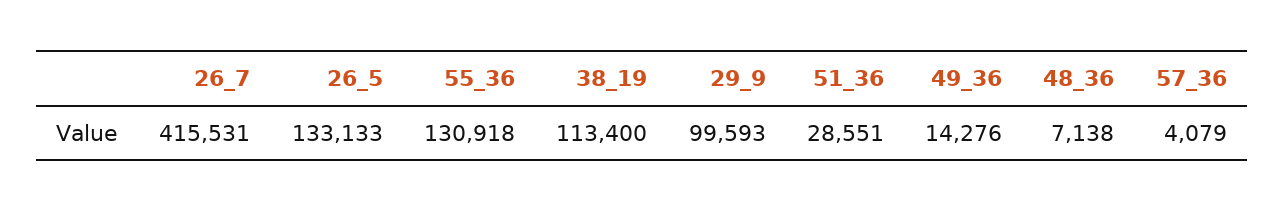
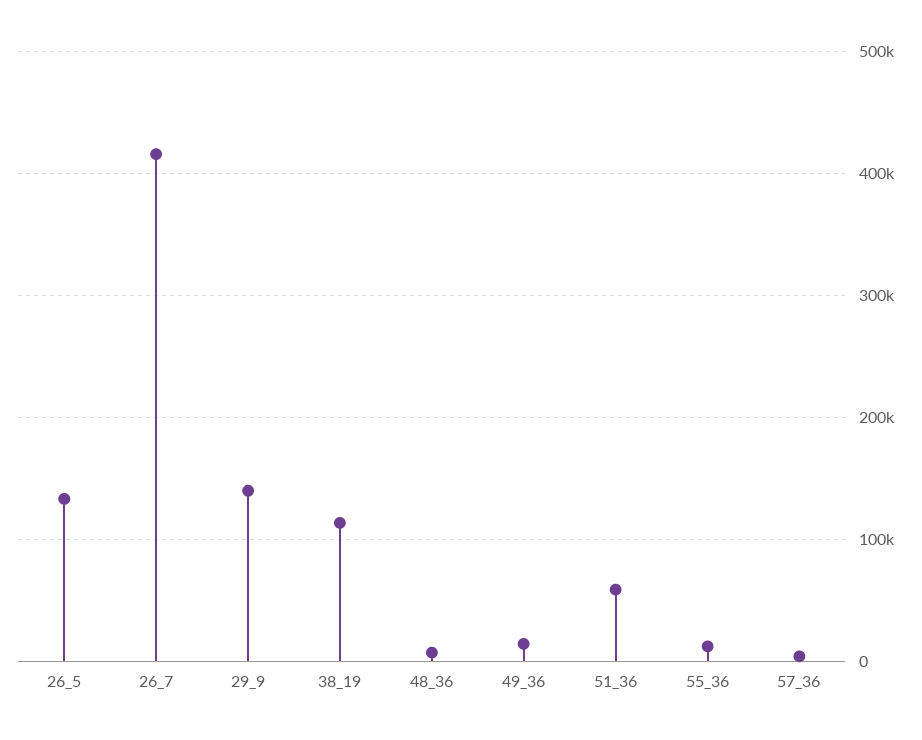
  {
    "26_7": 415531,
    "26_5": 133133,
-   "55_36": 130918,
+   "55_36": 10000,
    "38_19": 113400,
-   "29_9": 99593,
+   "29_9": 140000,
-   "51_36": 28551,
+   "51_36": 60000,
    "49_36": 14276,
    "48_36": 7138,
    "57_36": 4079
  }

